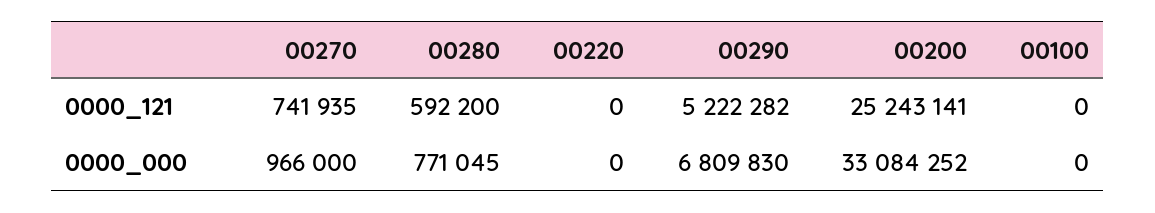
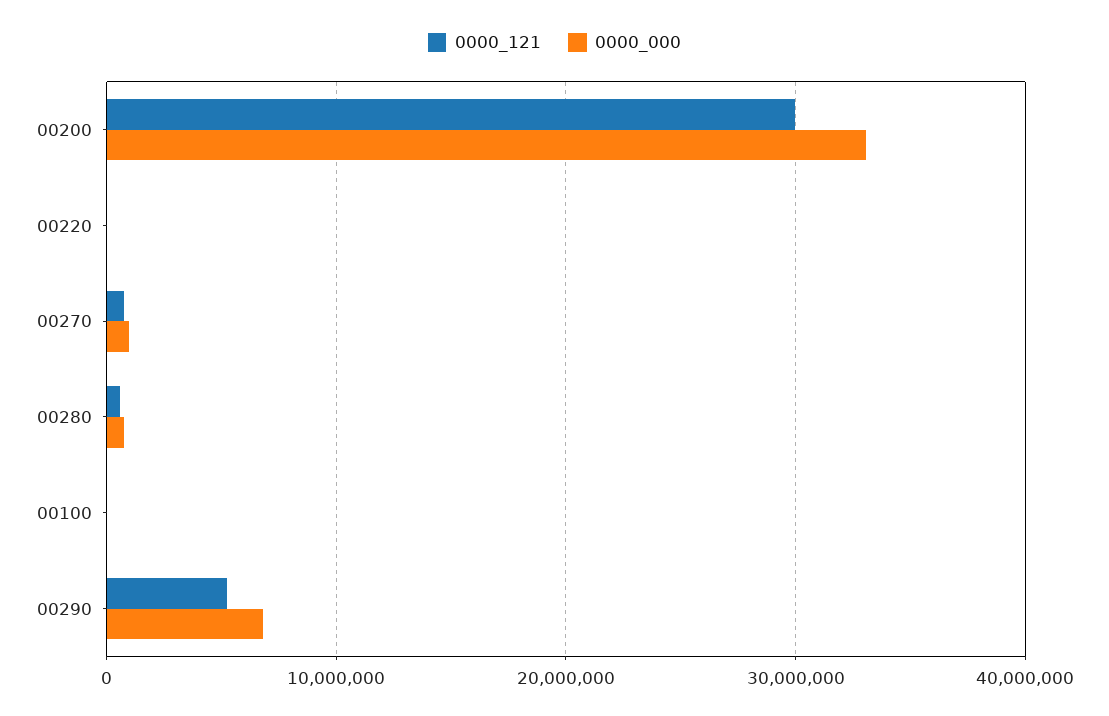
  {
    "0000_121": {
      "00270": 741935,
      "00280": 592200,
      "00220": 0,
      "00290": 5222282,
-     "00200": 25243141,
+     "00200": 30000000,
      "00100": 0
    },
    "0000_000": {
      "00270": 966000,
      "00280": 771045,
      "00220": 0,
      "00290": 6809830,
      "00200": 33084252,
      "00100": 0
    }
  }

